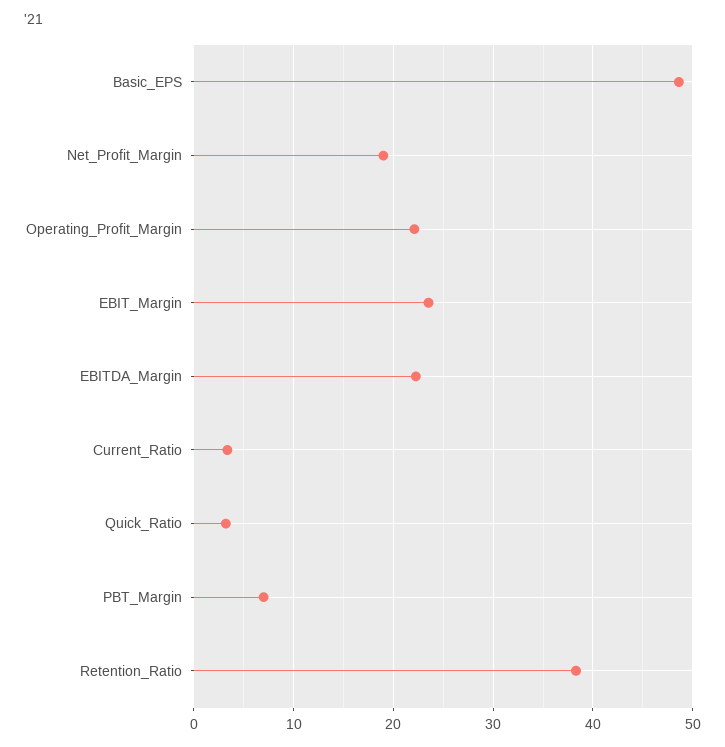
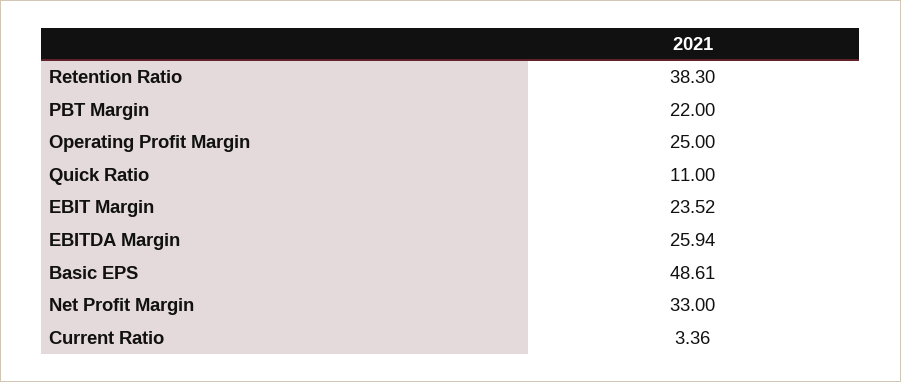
  {
    "Basic_EPS": 48.61,
-   "Net_Profit_Margin": 19,
+   "Net_Profit_Margin": 33,
-   "Operating_Profit_Margin": 22,
+   "Operating_Profit_Margin": 25,
    "EBIT_Margin": 23.52,
-   "EBITDA_Margin": 22,
+   "EBITDA_Margin": 25.94,
    "Current_Ratio": 3.36,
-   "Quick_Ratio": 3,
+   "Quick_Ratio": 11,
-   "PBT_Margin": 7,
+   "PBT_Margin": 22,
    "Retention_Ratio": 38.3
  }

